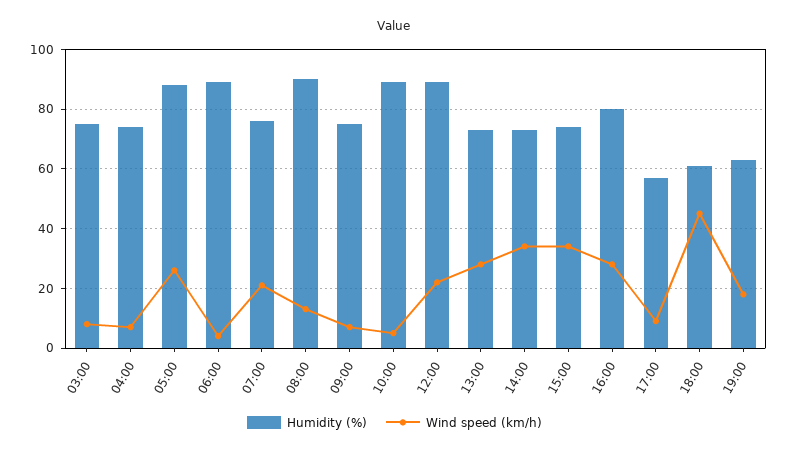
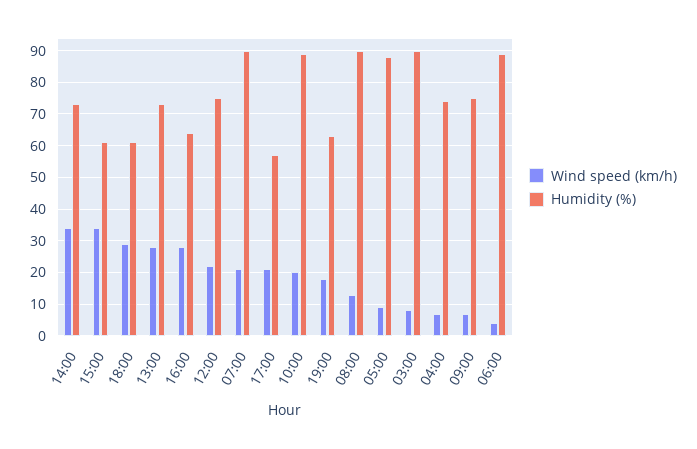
  {
    "Humidity (%)": {
-     "03:00": 75,
+     "03:00": 90,
      "04:00": 75,
      "05:00": 90,
      "06:00": 90,
-     "07:00": 75,
+     "07:00": 90,
      "08:00": 90,
      "09:00": 75,
      "10:00": 90,
-     "12:00": 90,
+     "12:00": 75,
      "13:00": 75,
      "14:00": 75,
-     "15:00": 75,
+     "15:00": 60,
-     "16:00": 80,
+     "16:00": 65,
      "17:00": 55,
      "18:00": 60,
      "19:00": 65
    },
    "Wind speed (km/h)": {
      "03:00": 10,
      "04:00": 5,
-     "05:00": 25,
+     "05:00": 10,
      "06:00": 5,
      "07:00": 20,
      "08:00": 15,
      "09:00": 5,
-     "10:00": 5,
+     "10:00": 20,
      "12:00": 20,
      "13:00": 30,
      "14:00": 35,
      "15:00": 35,
      "16:00": 30,
-     "17:00": 10,
+     "17:00": 20,
-     "18:00": 45,
+     "18:00": 30,
      "19:00": 20
    }
  }

